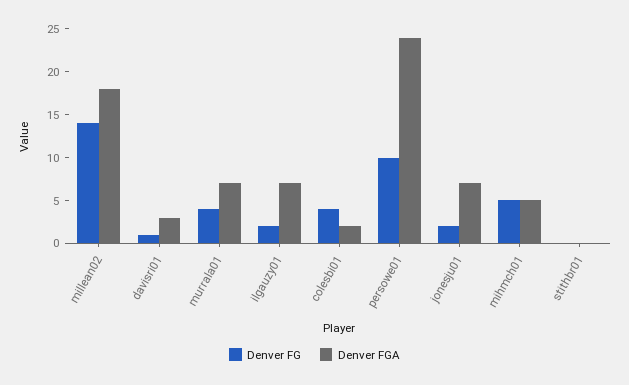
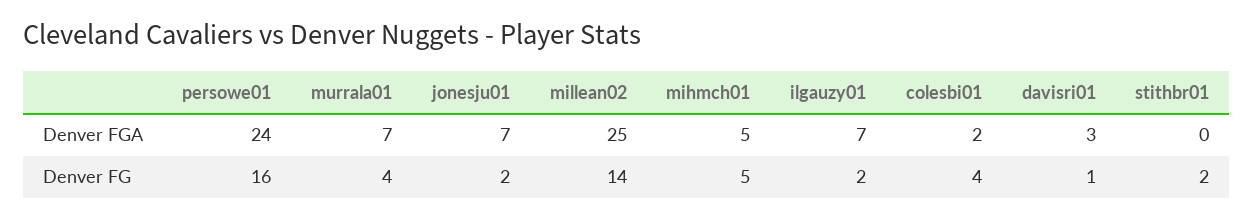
  {
    "Denver FG": {
      "millean02": 14,
      "davisri01": 1,
      "murrala01": 4,
      "ilgauzy01": 2,
      "colesbi01": 4,
-     "persowe01": 10,
+     "persowe01": 16,
      "jonesju01": 2,
      "mihmch01": 5,
-     "stithbr01": 0
+     "stithbr01": 2
    },
    "Denver FGA": {
-     "millean02": 18,
+     "millean02": 25,
      "davisri01": 3,
      "murrala01": 7,
      "ilgauzy01": 7,
      "colesbi01": 2,
      "persowe01": 24,
      "jonesju01": 7,
      "mihmch01": 5,
      "stithbr01": 0
    }
  }

